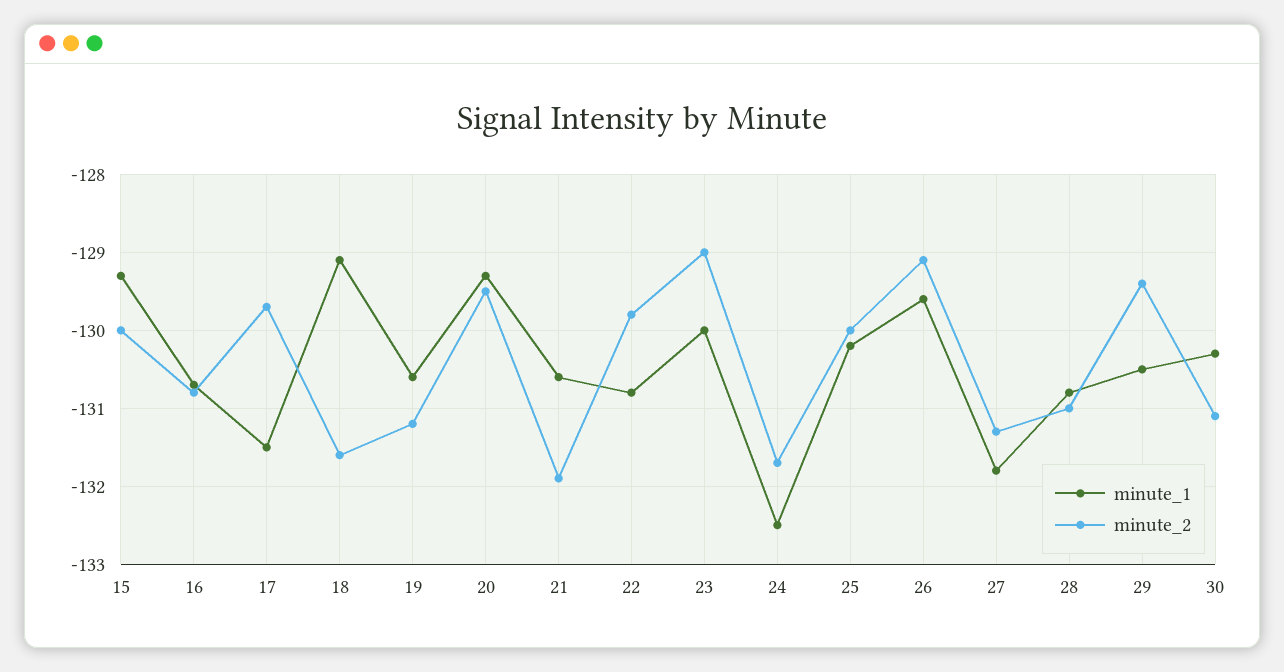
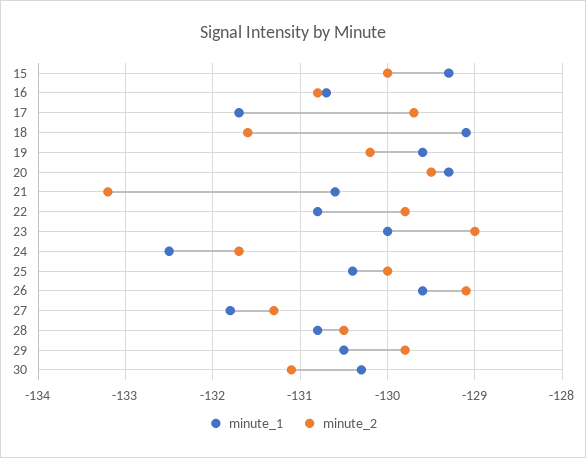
  {
    "minute_1": {
      "15": -129.3,
      "16": -130.7,
-     "17": -131.5,
+     "17": -131.7,
      "18": -129.1,
-     "19": -130.6,
+     "19": -129.6,
      "20": -129.3,
      "21": -130.6,
      "22": -130.8,
      "23": -130,
      "24": -132.5,
-     "25": -130.2,
+     "25": -130.4,
      "26": -129.6,
      "27": -131.8,
      "28": -130.8,
      "29": -130.5,
      "30": -130.3
    },
    "minute_2": {
      "15": -130,
      "16": -130.8,
      "17": -129.7,
      "18": -131.6,
-     "19": -131.2,
+     "19": -130.2,
      "20": -129.5,
-     "21": -131.9,
+     "21": -133.2,
      "22": -129.8,
      "23": -129,
      "24": -131.7,
      "25": -130,
      "26": -129.1,
      "27": -131.3,
-     "28": -131,
+     "28": -130.5,
-     "29": -129.4,
+     "29": -129.8,
      "30": -131.1
    }
  }

